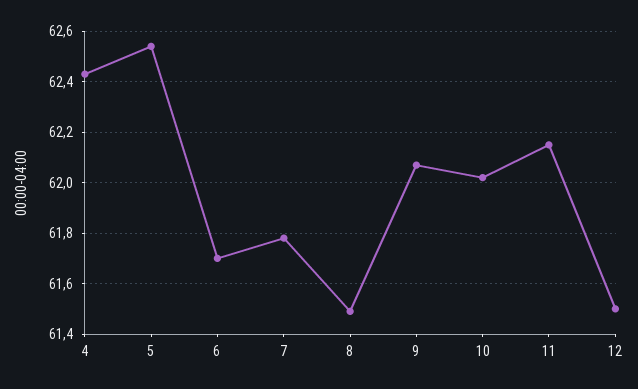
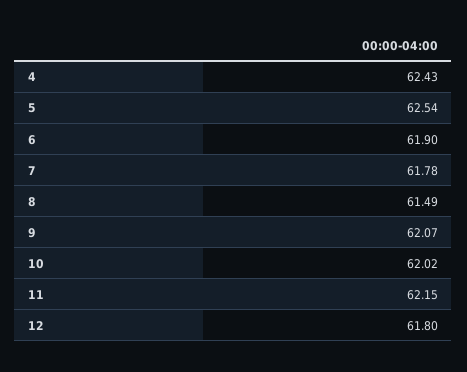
  {
    "4": 62.43,
    "5": 62.54,
-   "6": 61.7,
+   "6": 61.9,
    "7": 61.78,
    "8": 61.49,
    "9": 62.07,
    "10": 62.02,
    "11": 62.15,
-   "12": 61.5
+   "12": 61.8
  }

